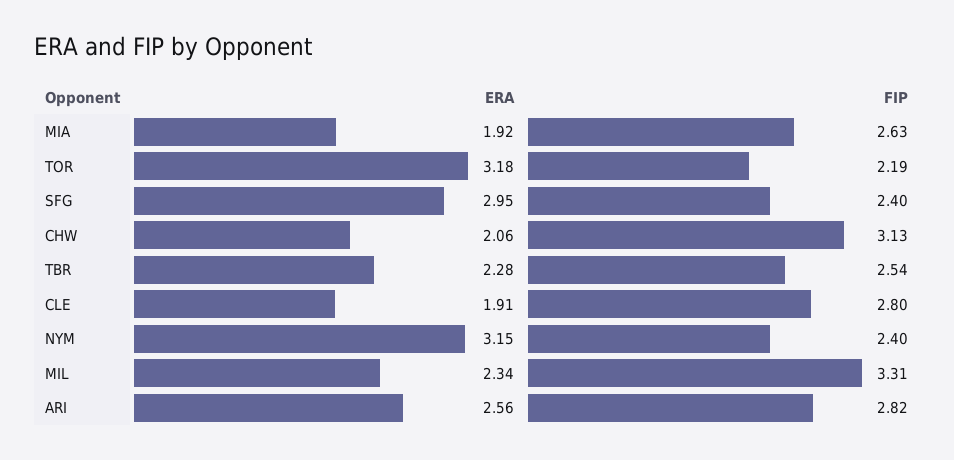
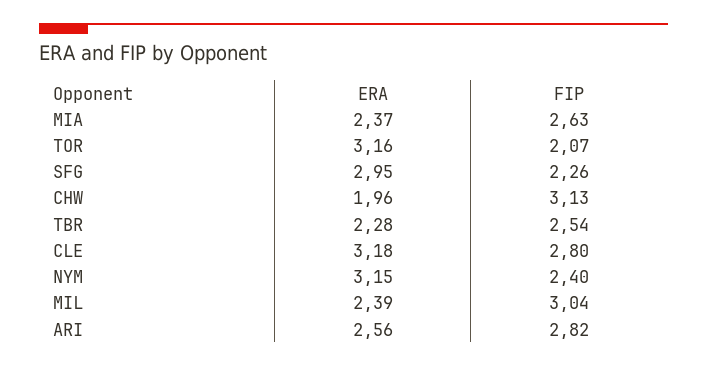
  {
    "ERA": {
-     "MIA": 1.92,
+     "MIA": 2.37,
-     "TOR": 3.18,
+     "TOR": 3.16,
      "SFG": 2.95,
-     "CHW": 2.06,
+     "CHW": 1.96,
      "TBR": 2.28,
-     "CLE": 1.91,
+     "CLE": 3.18,
      "NYM": 3.15,
-     "MIL": 2.34,
+     "MIL": 2.39,
      "ARI": 2.56
    },
    "FIP": {
      "MIA": 2.63,
-     "TOR": 2.19,
+     "TOR": 2.07,
-     "SFG": 2.4,
+     "SFG": 2.26,
      "CHW": 3.13,
      "TBR": 2.54,
      "CLE": 2.8,
      "NYM": 2.4,
-     "MIL": 3.31,
+     "MIL": 3.04,
      "ARI": 2.82
    }
  }

